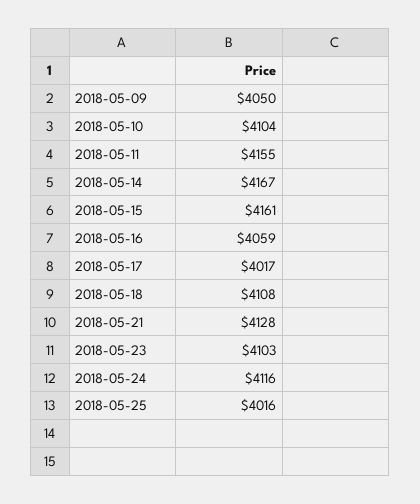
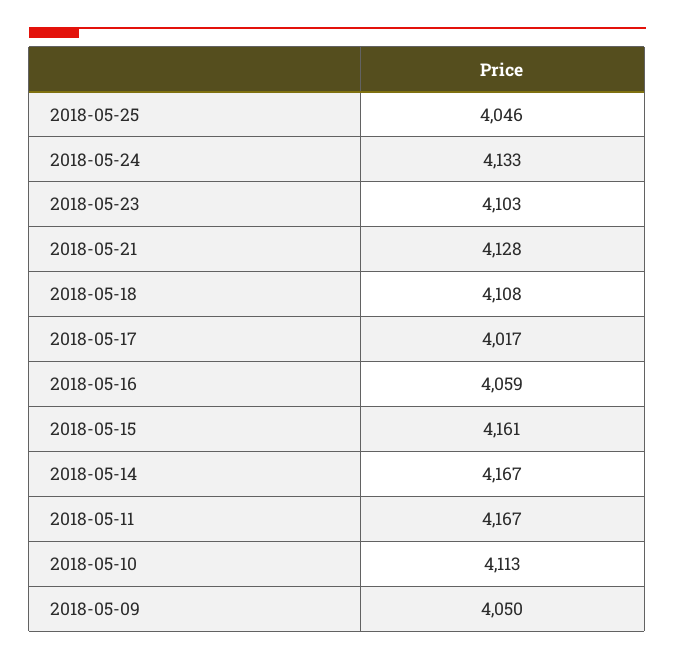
  {
    "2018-05-09": 4050,
-   "2018-05-10": 4104,
+   "2018-05-10": 4113,
-   "2018-05-11": 4155,
+   "2018-05-11": 4167,
    "2018-05-14": 4167,
    "2018-05-15": 4161,
    "2018-05-16": 4059,
    "2018-05-17": 4017,
    "2018-05-18": 4108,
    "2018-05-21": 4128,
    "2018-05-23": 4103,
-   "2018-05-24": 4116,
+   "2018-05-24": 4133,
-   "2018-05-25": 4016
+   "2018-05-25": 4046
  }

